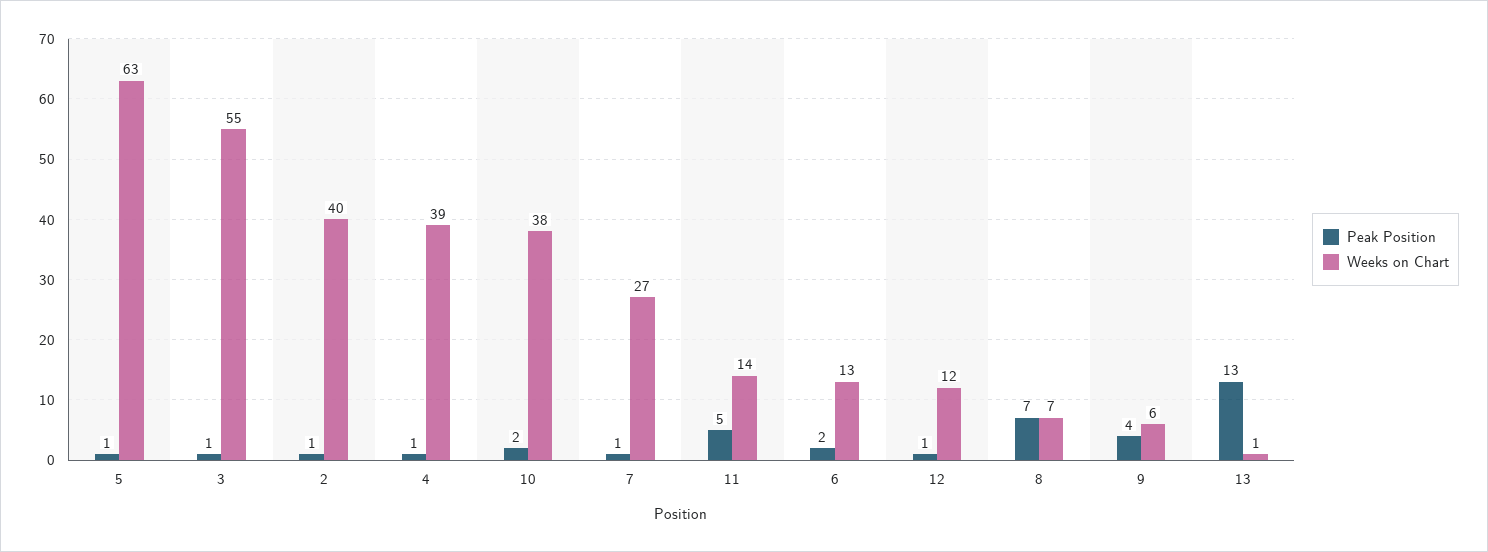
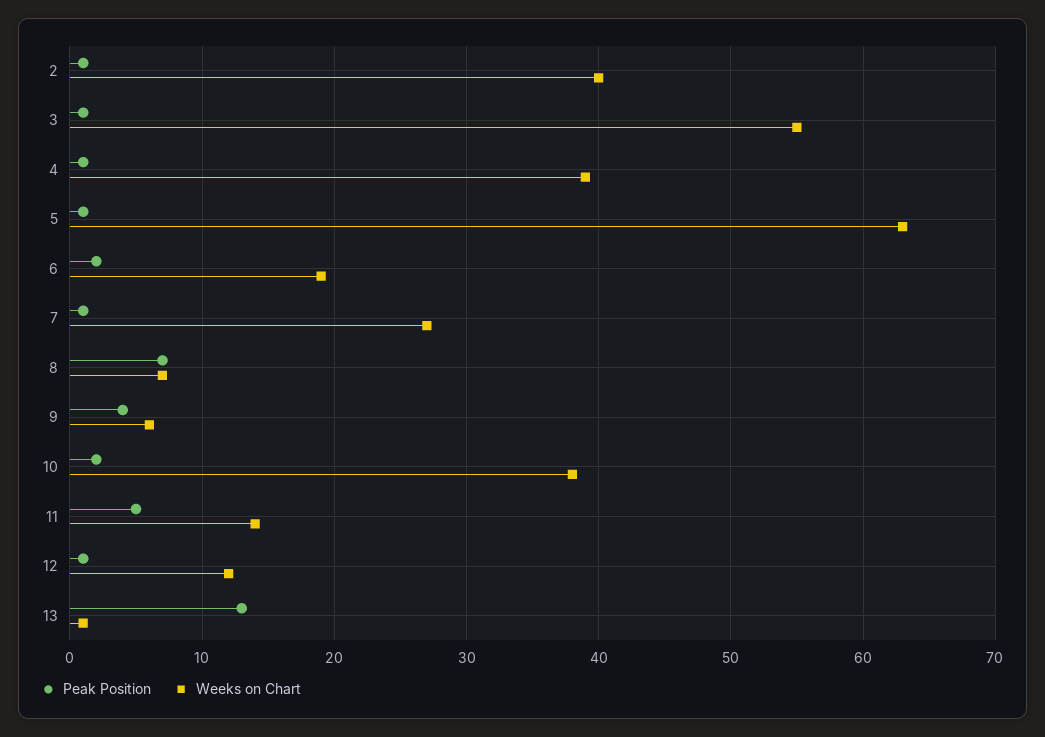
  {
    "Peak Position": {
      "5": 1,
      "3": 1,
      "2": 1,
      "4": 1,
      "10": 2,
      "7": 1,
      "11": 5,
      "6": 2,
      "12": 1,
      "8": 7,
      "9": 4,
      "13": 13
    },
    "Weeks on Chart": {
      "5": 63,
      "3": 55,
      "2": 40,
      "4": 39,
      "10": 38,
      "7": 27,
      "11": 14,
-     "6": 13,
+     "6": 19,
      "12": 12,
      "8": 7,
      "9": 6,
      "13": 1
    }
  }

